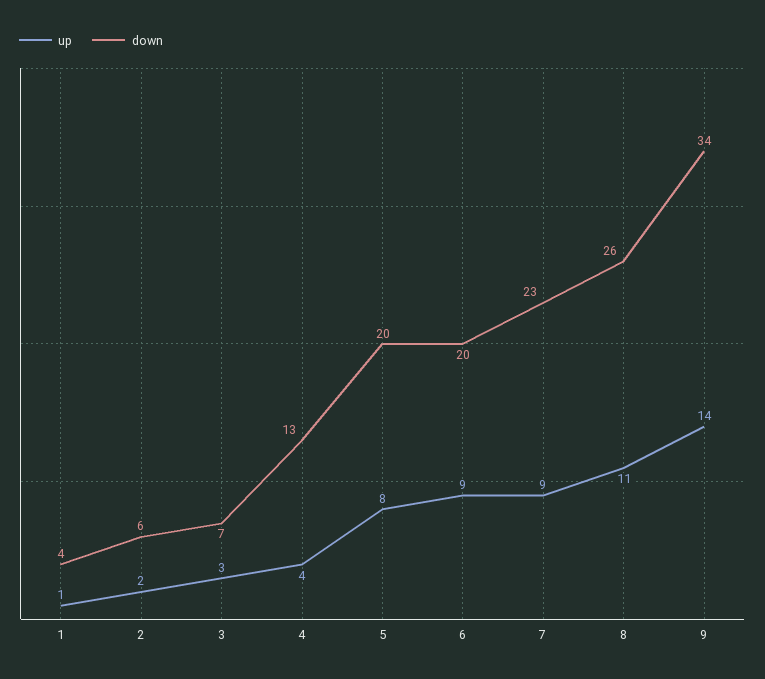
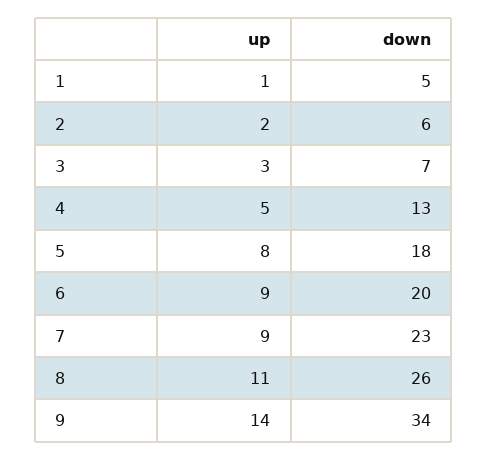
  {
    "up": {
      "1": 1,
      "2": 2,
      "3": 3,
-     "4": 4,
+     "4": 5,
      "5": 8,
      "6": 9,
      "7": 9,
      "8": 11,
      "9": 14
    },
    "down": {
-     "1": 4,
+     "1": 5,
      "2": 6,
      "3": 7,
      "4": 13,
-     "5": 20,
+     "5": 18,
      "6": 20,
      "7": 23,
      "8": 26,
      "9": 34
    }
  }

